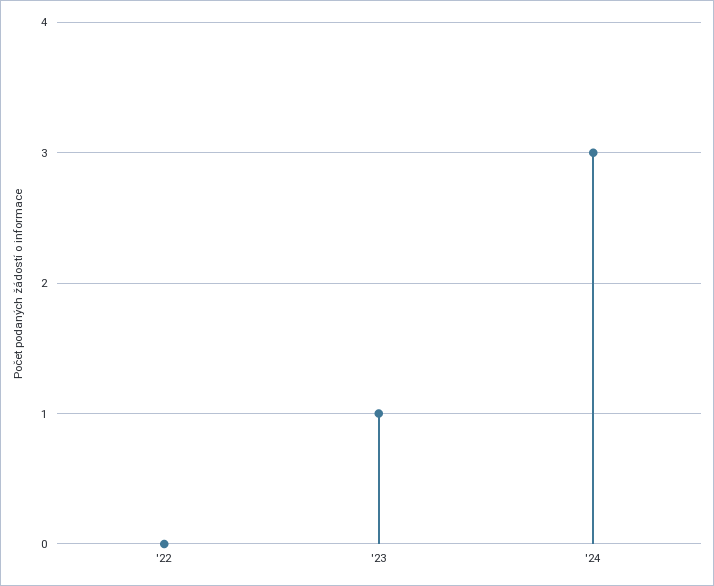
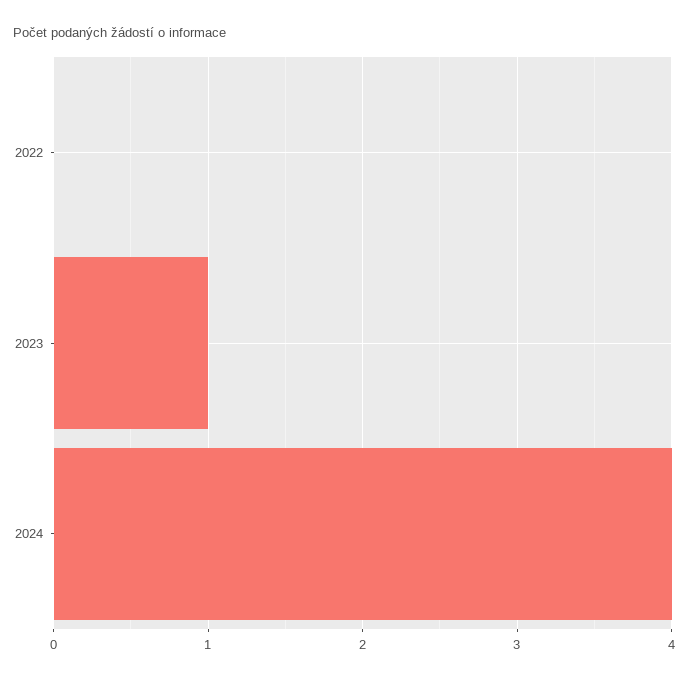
  {
    "'22": 0,
    "'23": 1,
-   "'24": 3
+   "'24": 4
  }

